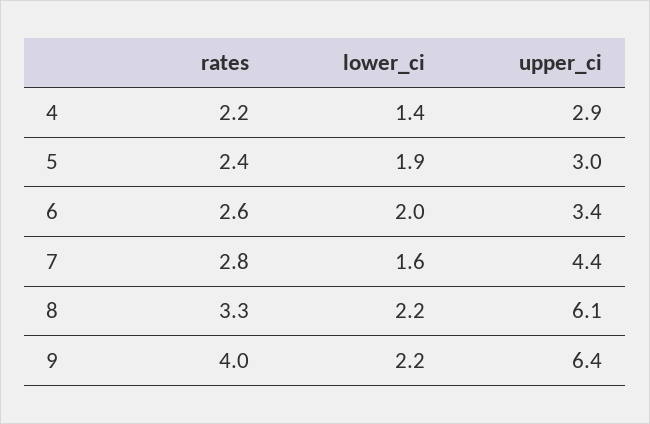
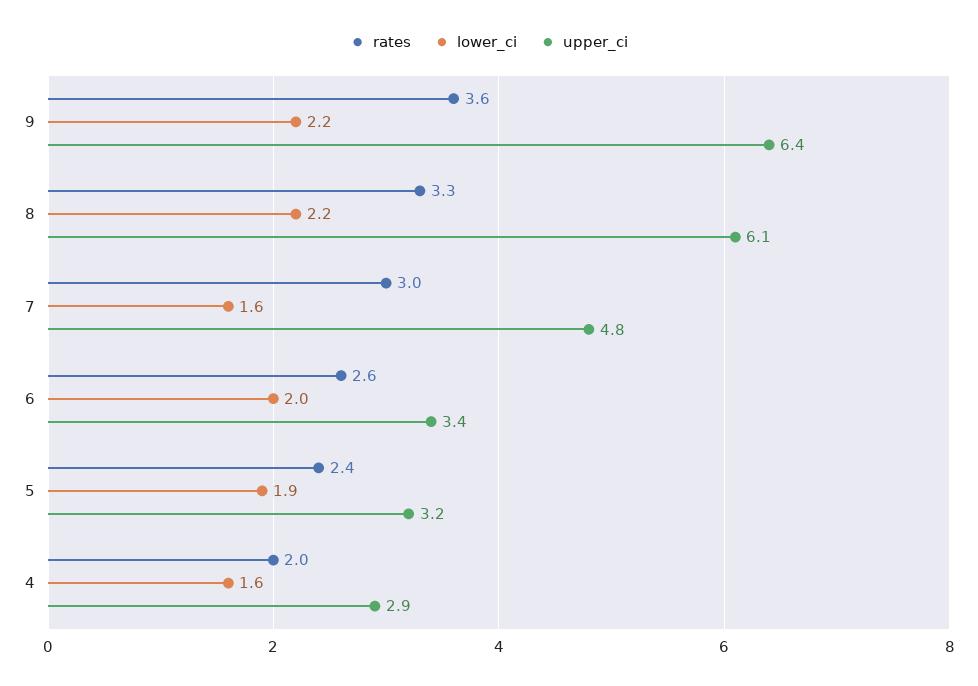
  {
    "rates": {
-     "4": 2.2,
+     "4": 2,
      "5": 2.4,
      "6": 2.6,
-     "7": 2.8,
+     "7": 3,
      "8": 3.3,
-     "9": 4
+     "9": 3.6
    },
    "lower_ci": {
-     "4": 1.4,
+     "4": 1.6,
      "5": 1.9,
      "6": 2,
      "7": 1.6,
      "8": 2.2,
      "9": 2.2
    },
    "upper_ci": {
      "4": 2.9,
-     "5": 3,
+     "5": 3.2,
      "6": 3.4,
-     "7": 4.4,
+     "7": 4.8,
      "8": 6.1,
      "9": 6.4
    }
  }

